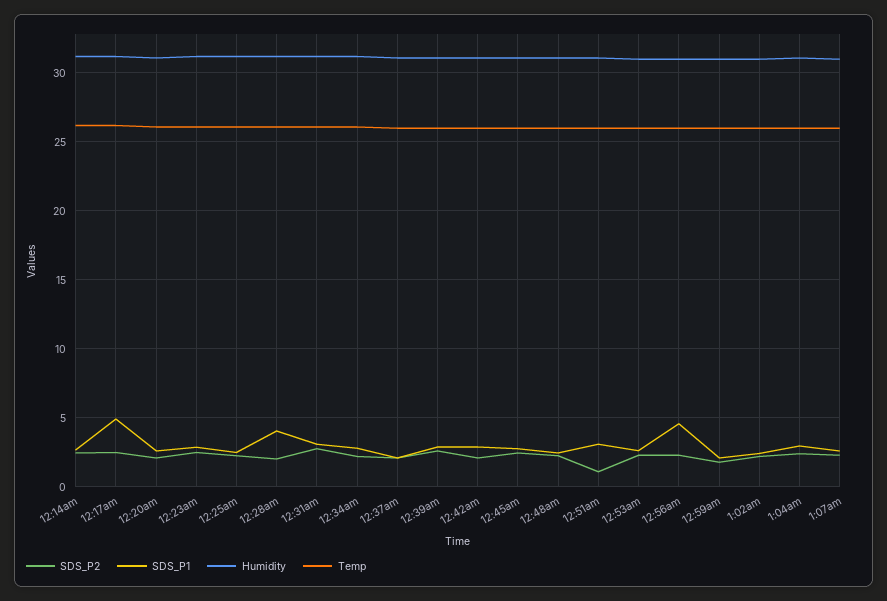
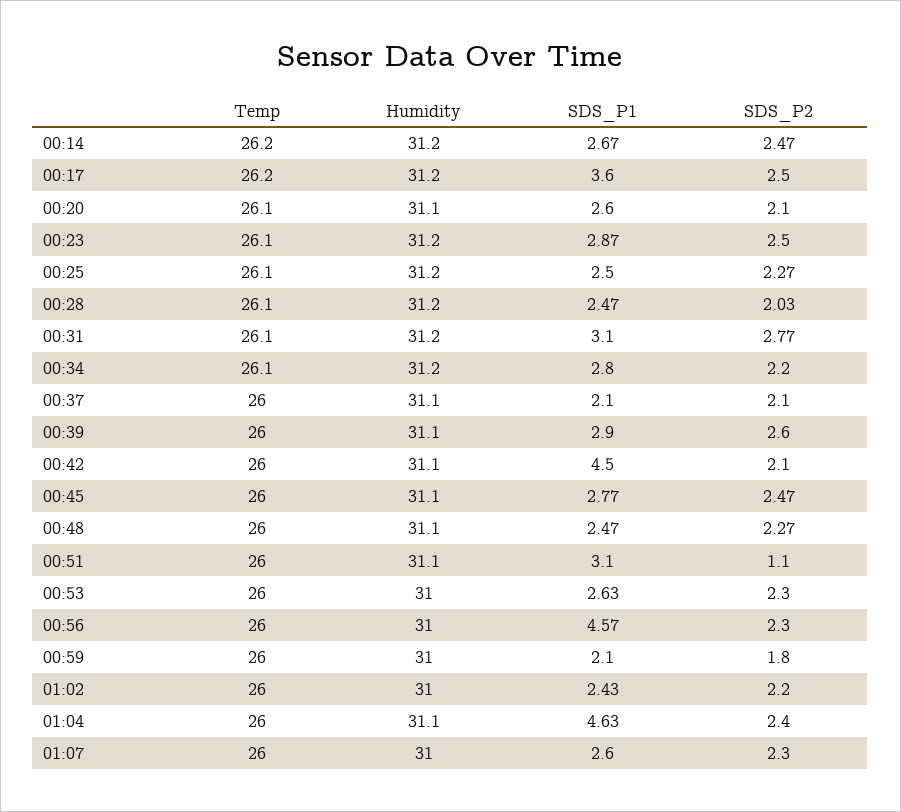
  {
    "SDS_P2": {
      "12:14am": 2.47,
      "12:17am": 2.5,
      "12:20am": 2.1,
      "12:23am": 2.5,
      "12:25am": 2.27,
      "12:28am": 2.03,
      "12:31am": 2.77,
      "12:34am": 2.2,
      "12:37am": 2.1,
      "12:39am": 2.6,
      "12:42am": 2.1,
      "12:45am": 2.47,
      "12:48am": 2.27,
      "12:51am": 1.1,
      "12:53am": 2.3,
      "12:56am": 2.3,
      "12:59am": 1.8,
      "1:02am": 2.2,
      "1:04am": 2.4,
      "1:07am": 2.3
    },
    "SDS_P1": {
      "12:14am": 2.67,
-     "12:17am": 5,
+     "12:17am": 3.6,
      "12:20am": 2.6,
      "12:23am": 2.87,
      "12:25am": 2.5,
-     "12:28am": 4,
+     "12:28am": 2.47,
      "12:31am": 3.1,
      "12:34am": 2.8,
      "12:37am": 2.1,
      "12:39am": 2.9,
-     "12:42am": 3,
+     "12:42am": 4.5,
      "12:45am": 2.77,
      "12:48am": 2.47,
      "12:51am": 3.1,
      "12:53am": 2.63,
      "12:56am": 4.57,
      "12:59am": 2.1,
      "1:02am": 2.43,
-     "1:04am": 3,
+     "1:04am": 4.63,
      "1:07am": 2.6
    },
    "Humidity": {
      "12:14am": 31.2,
      "12:17am": 31.2,
      "12:20am": 31.1,
      "12:23am": 31.2,
      "12:25am": 31.2,
      "12:28am": 31.2,
      "12:31am": 31.2,
      "12:34am": 31.2,
      "12:37am": 31.1,
      "12:39am": 31.1,
      "12:42am": 31.1,
      "12:45am": 31.1,
      "12:48am": 31.1,
      "12:51am": 31.1,
      "12:53am": 31,
      "12:56am": 31,
      "12:59am": 31,
      "1:02am": 31,
      "1:04am": 31.1,
      "1:07am": 31
    },
    "Temp": {
      "12:14am": 26.2,
      "12:17am": 26.2,
      "12:20am": 26.1,
      "12:23am": 26.1,
      "12:25am": 26.1,
      "12:28am": 26.1,
      "12:31am": 26.1,
      "12:34am": 26.1,
      "12:37am": 26,
      "12:39am": 26,
      "12:42am": 26,
      "12:45am": 26,
      "12:48am": 26,
      "12:51am": 26,
      "12:53am": 26,
      "12:56am": 26,
      "12:59am": 26,
      "1:02am": 26,
      "1:04am": 26,
      "1:07am": 26
    }
  }

